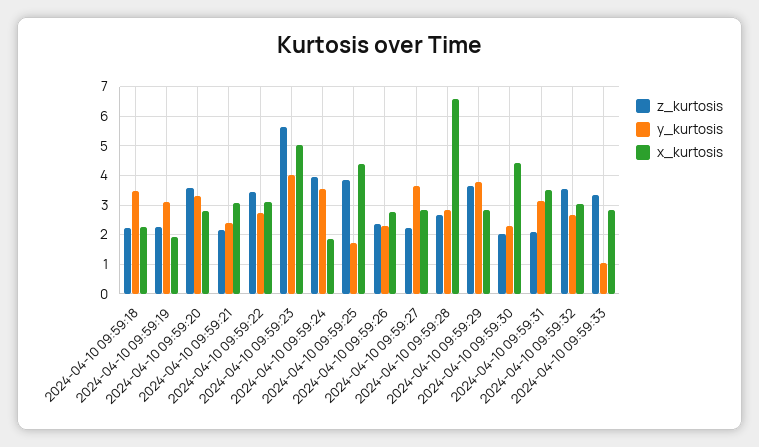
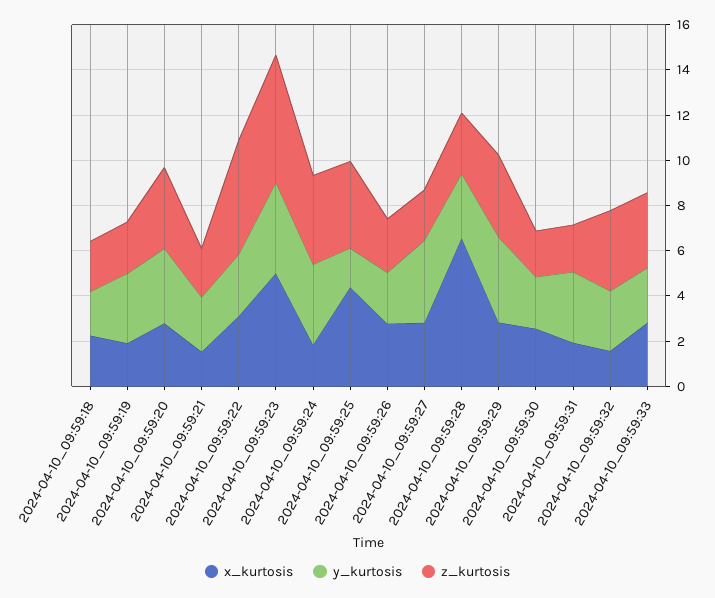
  {
    "z_kurtosis": {
      "2024-04-10 09:59:18": 2.25,
      "2024-04-10 09:59:19": 2.25,
      "2024-04-10 09:59:20": 3.5,
      "2024-04-10 09:59:21": 2.25,
-     "2024-04-10 09:59:22": 3.5,
+     "2024-04-10 09:59:22": 5,
      "2024-04-10 09:59:23": 5.75,
      "2024-04-10 09:59:24": 4,
      "2024-04-10 09:59:25": 3.75,
      "2024-04-10 09:59:26": 2.25,
      "2024-04-10 09:59:27": 2.25,
      "2024-04-10 09:59:28": 2.75,
      "2024-04-10 09:59:29": 3.75,
      "2024-04-10 09:59:30": 2,
      "2024-04-10 09:59:31": 2,
      "2024-04-10 09:59:32": 3.5,
      "2024-04-10 09:59:33": 3.25
    },
    "y_kurtosis": {
-     "2024-04-10 09:59:18": 3.5,
+     "2024-04-10 09:59:18": 2,
      "2024-04-10 09:59:19": 3,
      "2024-04-10 09:59:20": 3.25,
      "2024-04-10 09:59:21": 2.5,
      "2024-04-10 09:59:22": 2.75,
      "2024-04-10 09:59:23": 4,
      "2024-04-10 09:59:24": 3.5,
      "2024-04-10 09:59:25": 1.75,
      "2024-04-10 09:59:26": 2.25,
      "2024-04-10 09:59:27": 3.75,
      "2024-04-10 09:59:28": 2.75,
      "2024-04-10 09:59:29": 3.75,
      "2024-04-10 09:59:30": 2.25,
      "2024-04-10 09:59:31": 3.25,
      "2024-04-10 09:59:32": 2.75,
-     "2024-04-10 09:59:33": 1
+     "2024-04-10 09:59:33": 2.5
    },
    "x_kurtosis": {
      "2024-04-10 09:59:18": 2.25,
      "2024-04-10 09:59:19": 2,
      "2024-04-10 09:59:20": 2.75,
-     "2024-04-10 09:59:21": 3,
+     "2024-04-10 09:59:21": 1.5,
      "2024-04-10 09:59:22": 3,
      "2024-04-10 09:59:23": 5,
      "2024-04-10 09:59:24": 1.75,
      "2024-04-10 09:59:25": 4.5,
      "2024-04-10 09:59:26": 2.75,
      "2024-04-10 09:59:27": 2.75,
      "2024-04-10 09:59:28": 6.5,
      "2024-04-10 09:59:29": 2.75,
-     "2024-04-10 09:59:30": 4.5,
+     "2024-04-10 09:59:30": 2.5,
-     "2024-04-10 09:59:31": 3.5,
+     "2024-04-10 09:59:31": 2,
-     "2024-04-10 09:59:32": 3,
+     "2024-04-10 09:59:32": 1.5,
      "2024-04-10 09:59:33": 2.75
    }
  }

